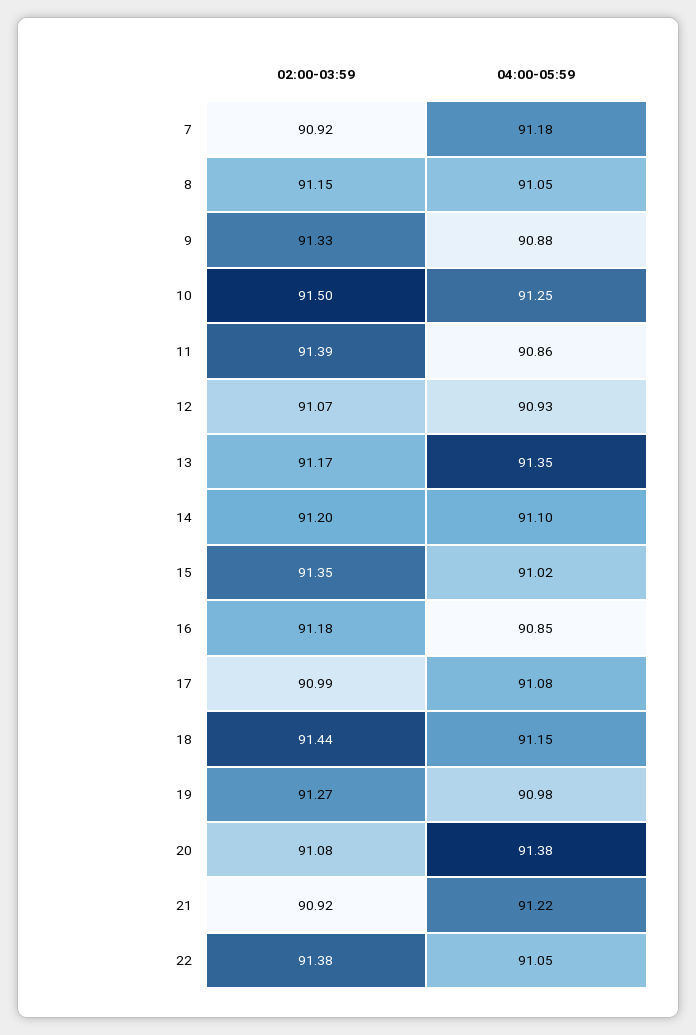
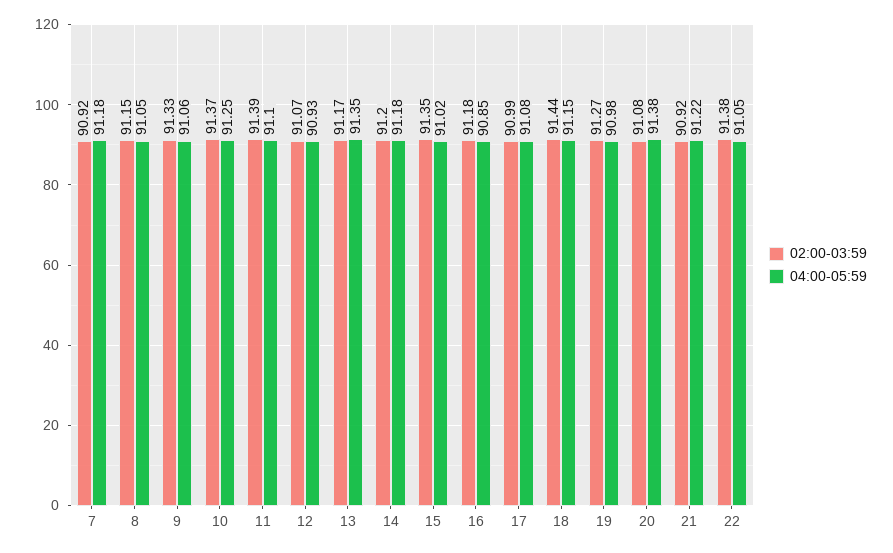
  {
    "02:00-03:59": {
      "7": 90.92,
      "8": 91.15,
      "9": 91.33,
-     "10": 91.5,
+     "10": 91.37,
      "11": 91.39,
      "12": 91.07,
      "13": 91.17,
      "14": 91.2,
      "15": 91.35,
      "16": 91.18,
      "17": 90.99,
      "18": 91.44,
      "19": 91.27,
      "20": 91.08,
      "21": 90.92,
      "22": 91.38
    },
    "04:00-05:59": {
      "7": 91.18,
      "8": 91.05,
-     "9": 90.88,
+     "9": 91.06,
      "10": 91.25,
-     "11": 90.86,
+     "11": 91.1,
      "12": 90.93,
      "13": 91.35,
-     "14": 91.1,
+     "14": 91.18,
      "15": 91.02,
      "16": 90.85,
      "17": 91.08,
      "18": 91.15,
      "19": 90.98,
      "20": 91.38,
      "21": 91.22,
      "22": 91.05
    }
  }

